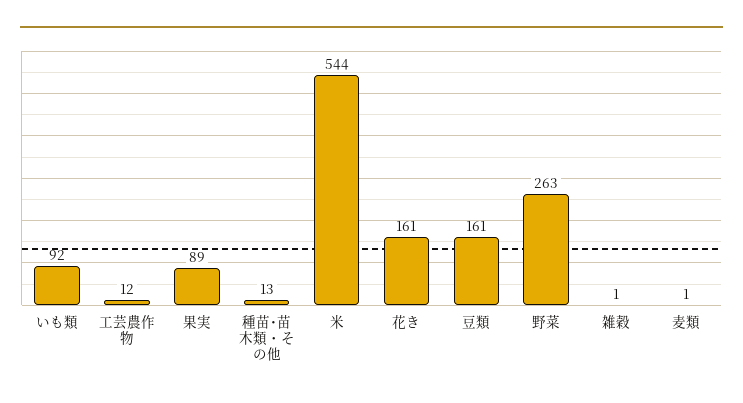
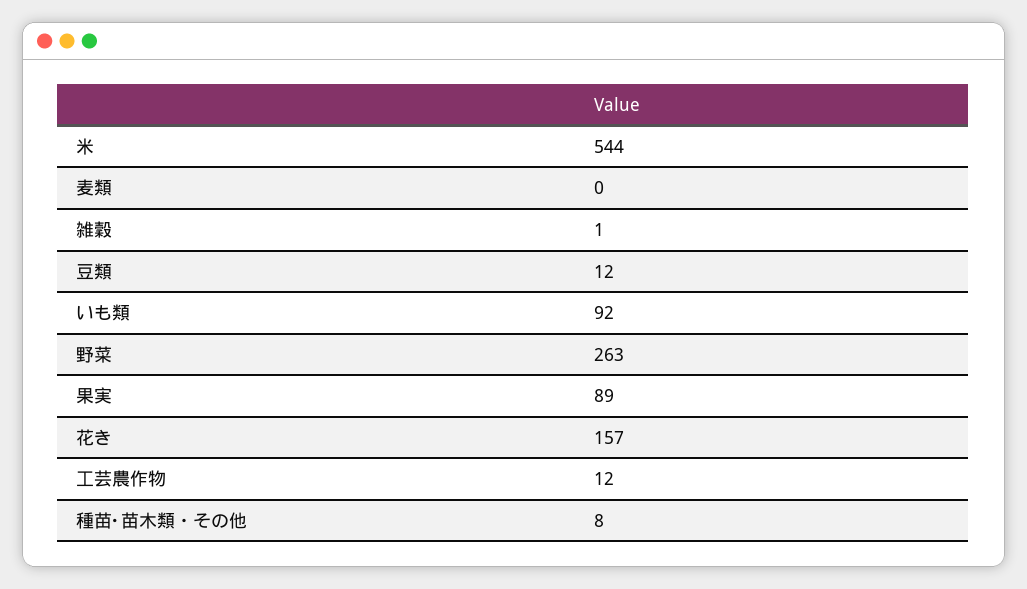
  {
    "いも類": 92,
    "工芸農作物": 12,
    "果実": 89,
-   "種苗･苗木類・その他": 13,
+   "種苗･苗木類・その他": 8,
    "米": 544,
-   "花き": 161,
+   "花き": 157,
-   "豆類": 161,
+   "豆類": 12,
    "野菜": 263,
    "雑穀": 1,
-   "麦類": 1
+   "麦類": 0
  }

